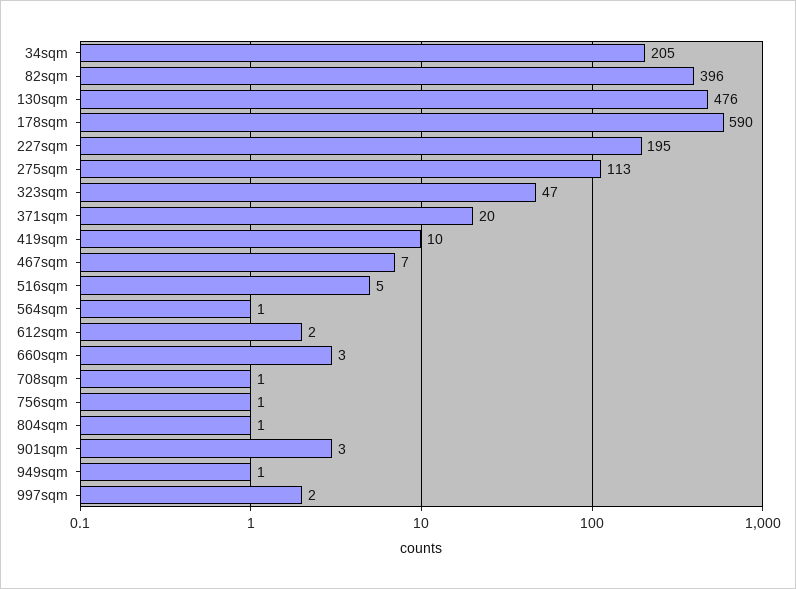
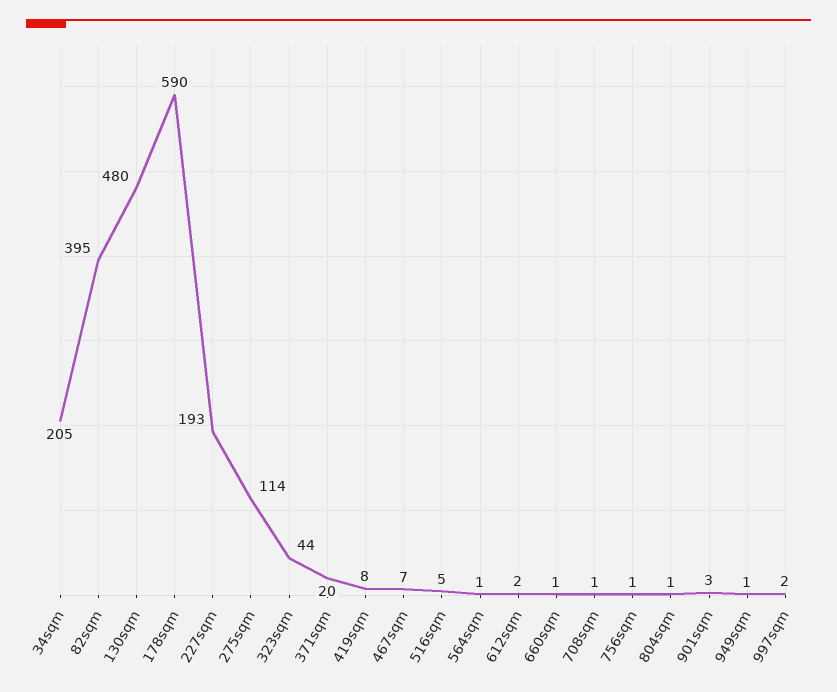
  {
    "34sqm": 205,
-   "82sqm": 396,
+   "82sqm": 395,
-   "130sqm": 476,
+   "130sqm": 480,
    "178sqm": 590,
-   "227sqm": 195,
+   "227sqm": 193,
-   "275sqm": 113,
+   "275sqm": 114,
-   "323sqm": 47,
+   "323sqm": 44,
    "371sqm": 20,
-   "419sqm": 10,
+   "419sqm": 8,
    "467sqm": 7,
    "516sqm": 5,
    "564sqm": 1,
    "612sqm": 2,
-   "660sqm": 3,
+   "660sqm": 1,
    "708sqm": 1,
    "756sqm": 1,
    "804sqm": 1,
    "901sqm": 3,
    "949sqm": 1,
    "997sqm": 2
  }

